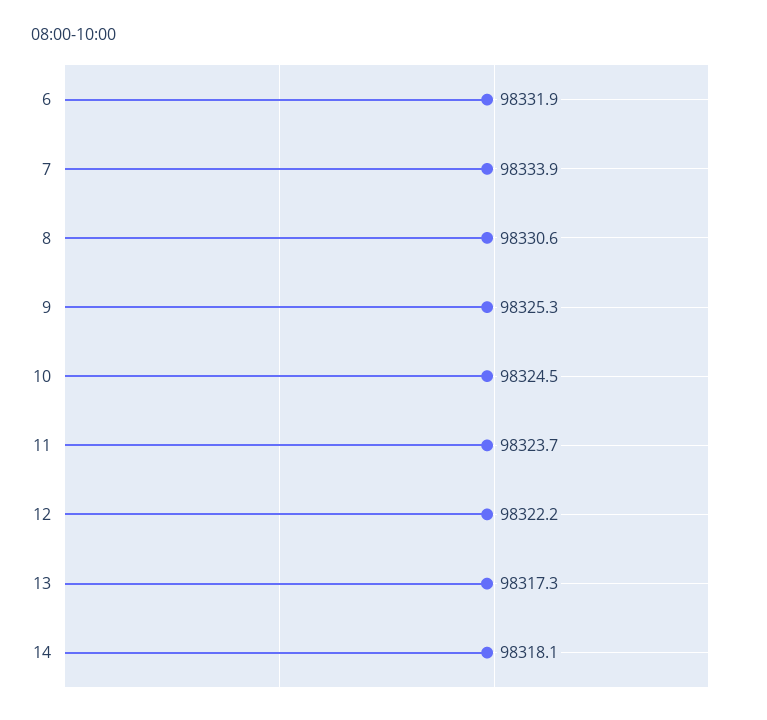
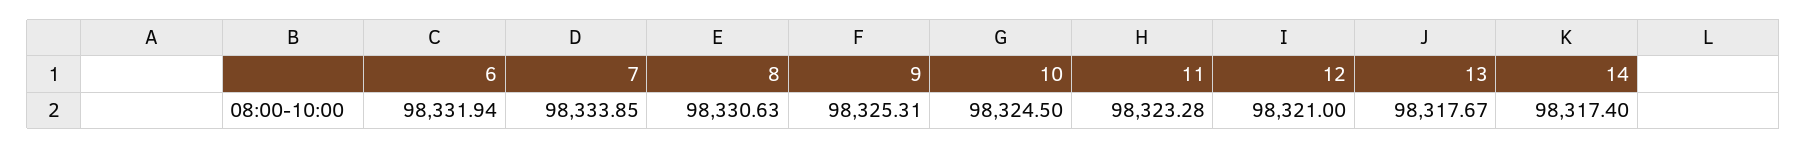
  {
    "6": 98331.94,
    "7": 98333.85,
    "8": 98330.63,
    "9": 98325.31,
    "10": 98324.5,
-   "11": 98323.7,
+   "11": 98323.28,
-   "12": 98322.2,
+   "12": 98321,
-   "13": 98317.3,
+   "13": 98317.67,
-   "14": 98318.1
+   "14": 98317.4
  }

